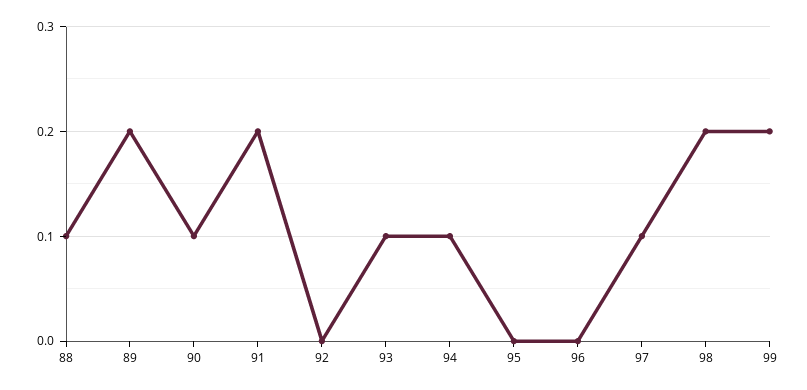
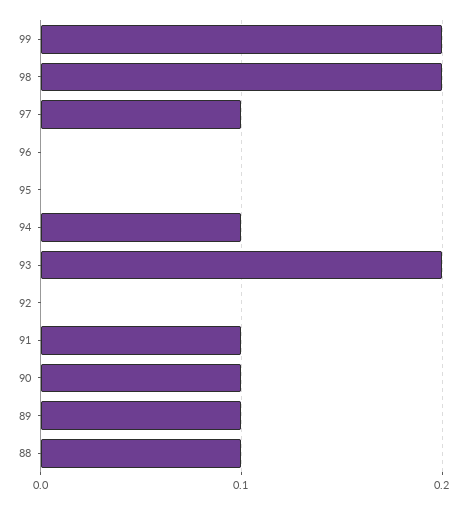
  {
    "88": 0.1,
-   "89": 0.2,
+   "89": 0.1,
    "90": 0.1,
-   "91": 0.2,
+   "91": 0.1,
    "92": 0,
-   "93": 0.1,
+   "93": 0.2,
    "94": 0.1,
    "95": 0,
    "96": 0,
    "97": 0.1,
    "98": 0.2,
    "99": 0.2
  }

